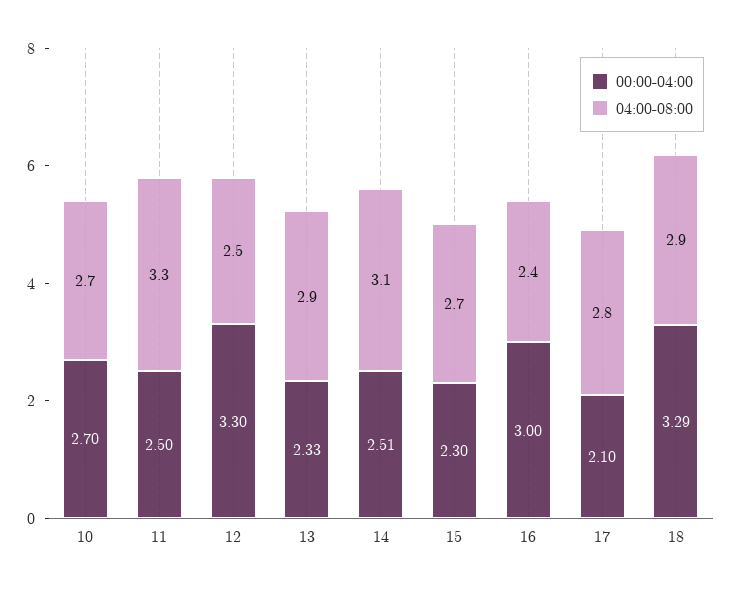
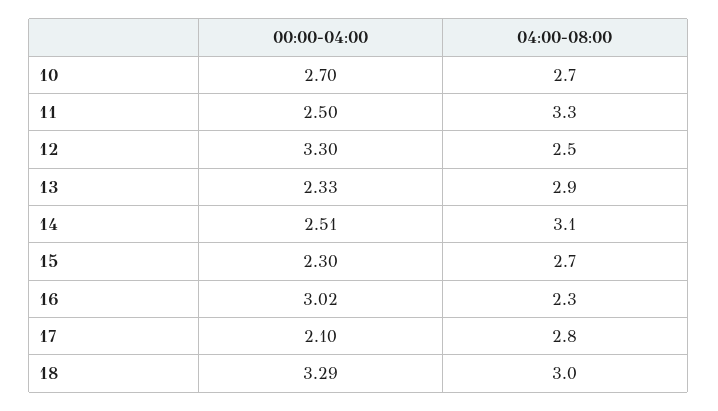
  {
    "00:00-04:00": {
      "10": 2.7,
      "11": 2.5,
      "12": 3.3,
      "13": 2.33,
      "14": 2.51,
      "15": 2.3,
-     "16": 3,
+     "16": 3.02,
      "17": 2.1,
      "18": 3.29
    },
    "04:00-08:00": {
      "10": 2.7,
      "11": 3.3,
      "12": 2.5,
      "13": 2.9,
      "14": 3.1,
      "15": 2.7,
-     "16": 2.4,
+     "16": 2.3,
      "17": 2.8,
-     "18": 2.9
+     "18": 3
    }
  }

